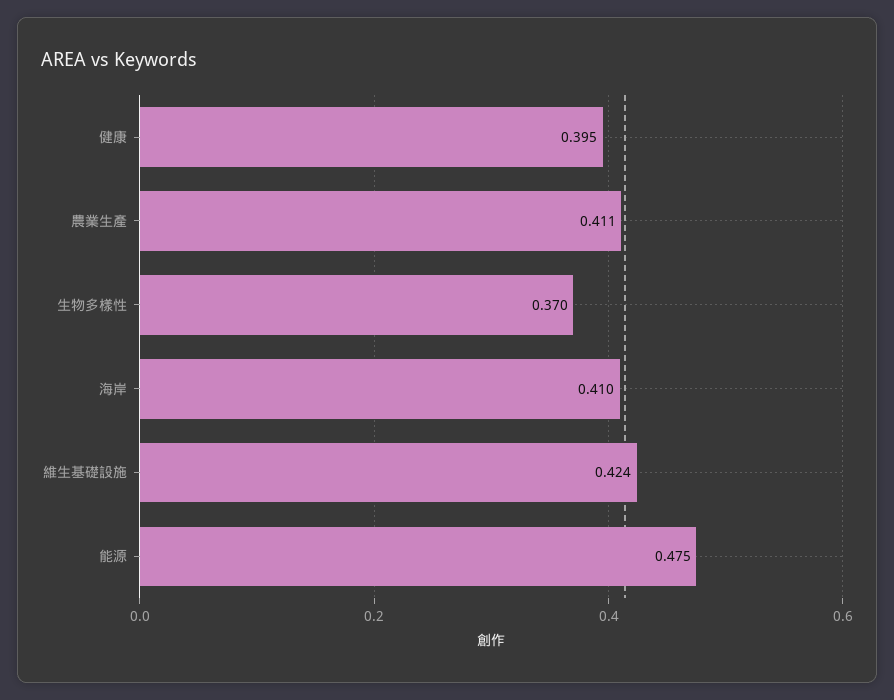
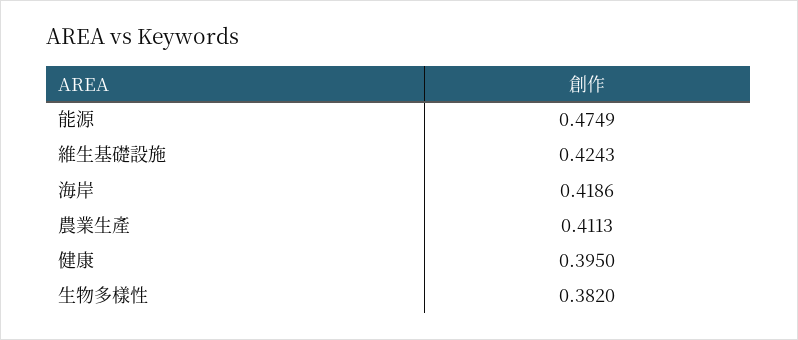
  {
    "健康": 0.395,
    "農業生產": 0.4113,
-   "生物多樣性": 0.37,
+   "生物多樣性": 0.382,
-   "海岸": 0.41,
+   "海岸": 0.4186,
    "維生基礎設施": 0.4243,
    "能源": 0.4749
  }

